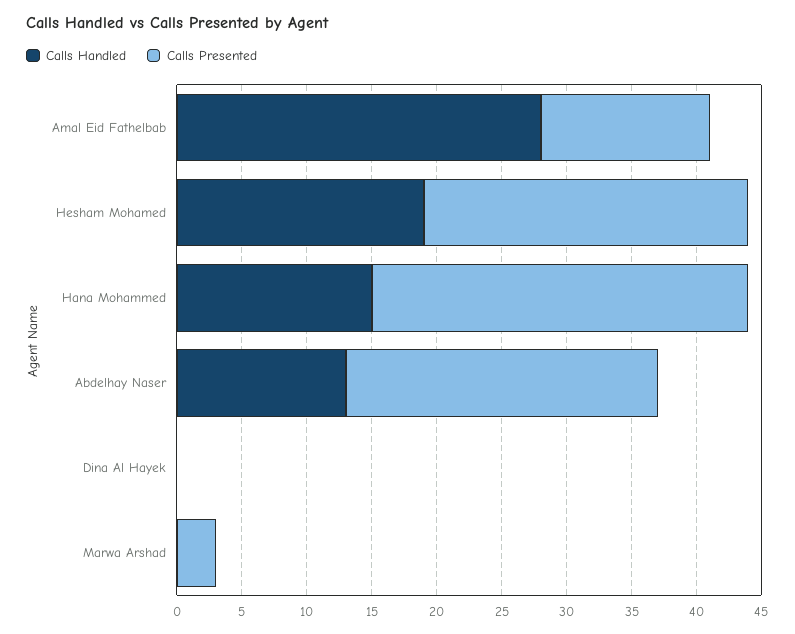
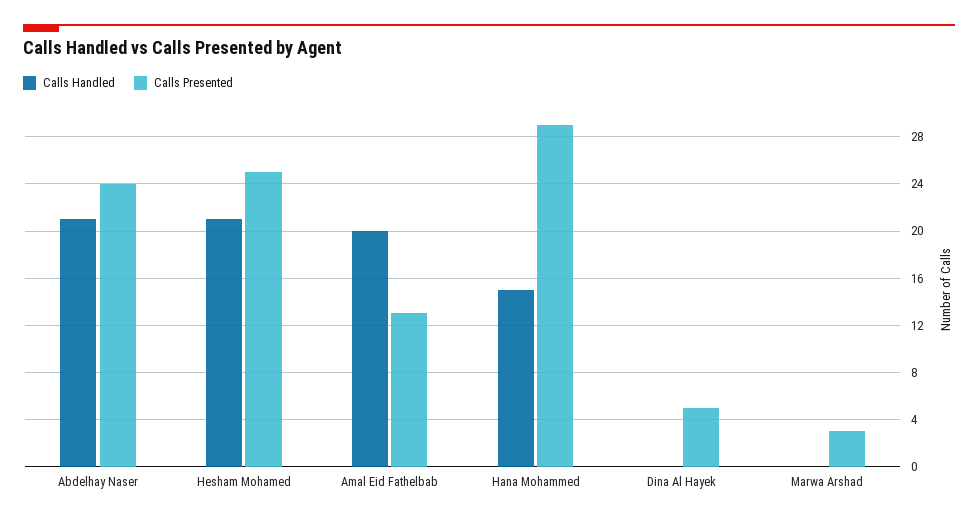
  {
    "Calls Handled": {
-     "Amal Eid Fathelbab": 28,
+     "Amal Eid Fathelbab": 20,
-     "Hesham Mohamed": 19,
+     "Hesham Mohamed": 21,
      "Hana Mohammed": 15,
-     "Abdelhay Naser": 13,
+     "Abdelhay Naser": 21,
      "Dina Al Hayek": 0,
      "Marwa Arshad": 0
    },
    "Calls Presented": {
      "Amal Eid Fathelbab": 13,
      "Hesham Mohamed": 25,
      "Hana Mohammed": 29,
      "Abdelhay Naser": 24,
-     "Dina Al Hayek": 0,
+     "Dina Al Hayek": 5,
      "Marwa Arshad": 3
    }
  }

